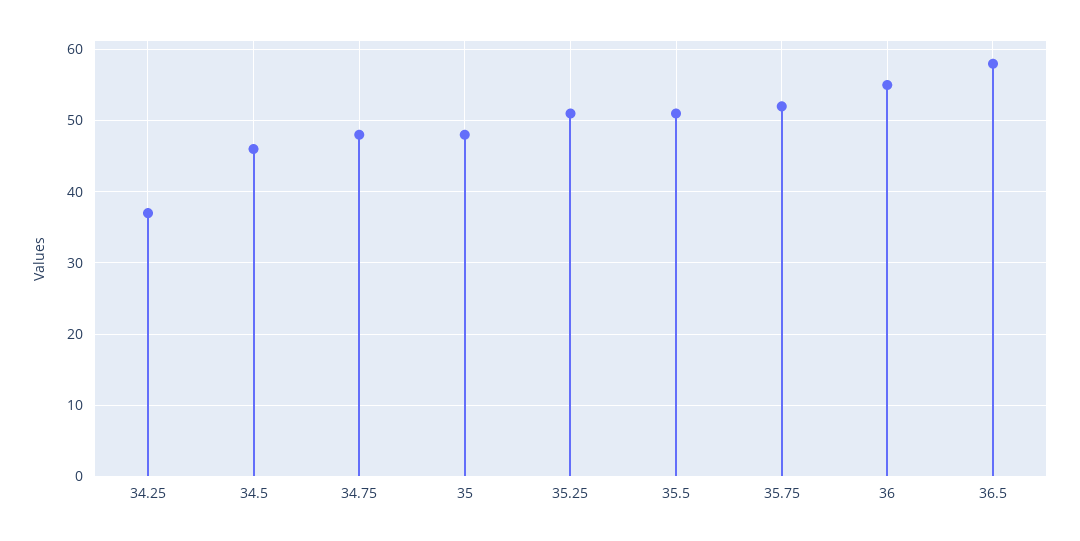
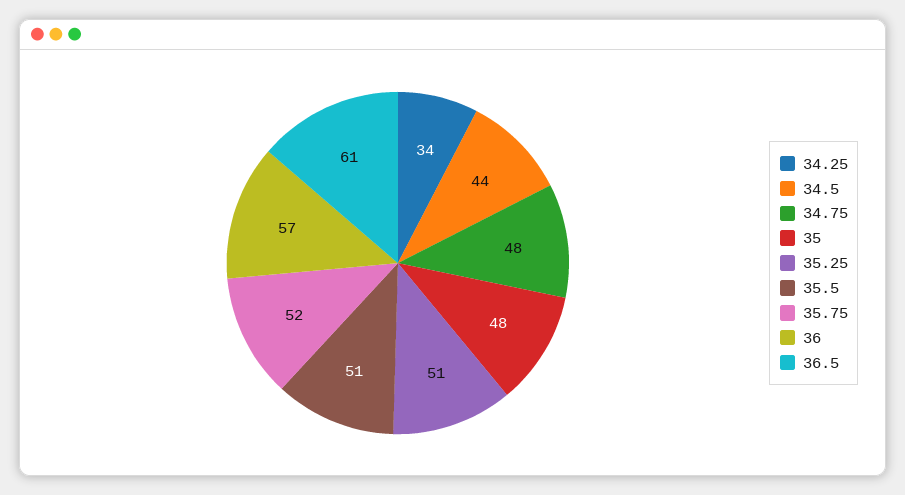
  {
-   "34.25": 37,
+   "34.25": 34,
-   "34.5": 46,
+   "34.5": 44,
    "34.75": 48,
    "35": 48,
    "35.25": 51,
    "35.5": 51,
    "35.75": 52,
-   "36": 55,
+   "36": 57,
-   "36.5": 58
+   "36.5": 61
  }

